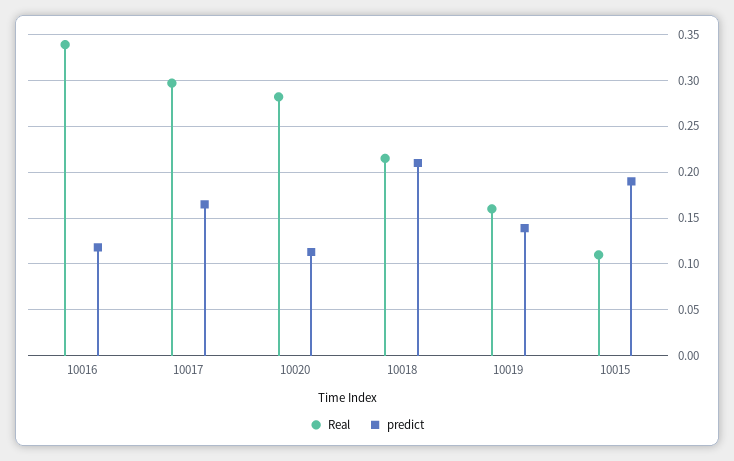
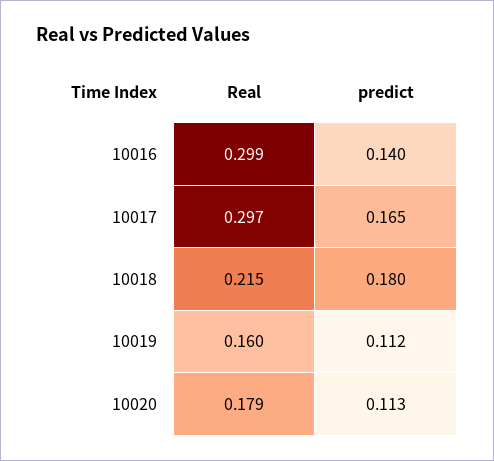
  {
    "Real": {
-     "10016": 0.34,
+     "10016": 0.299,
      "10017": 0.297,
-     "10020": 0.28,
+     "10020": 0.179,
      "10018": 0.215,
-     "10019": 0.16,
+     "10019": 0.16
-     "10015": 0.11
    },
    "predict": {
-     "10016": 0.12,
+     "10016": 0.14,
      "10017": 0.165,
      "10020": 0.113,
-     "10018": 0.21,
+     "10018": 0.18,
-     "10019": 0.14,
+     "10019": 0.112
-     "10015": 0.19
    }
  }

